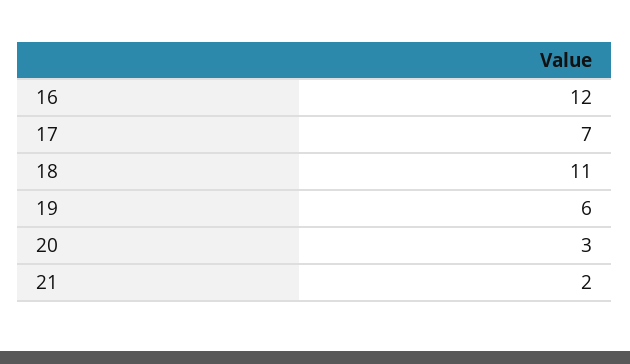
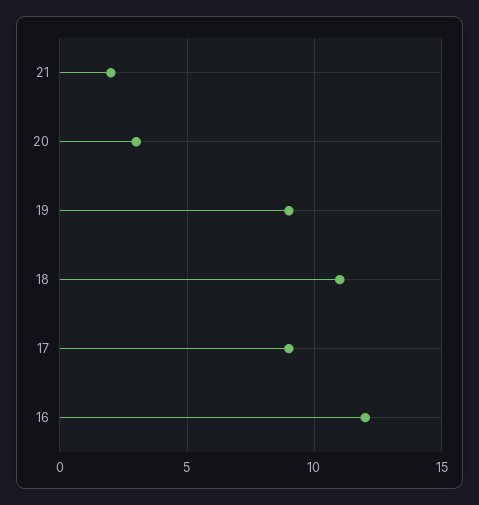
  {
    "16": 12,
-   "17": 7,
+   "17": 9,
    "18": 11,
-   "19": 6,
+   "19": 9,
    "20": 3,
    "21": 2
  }

